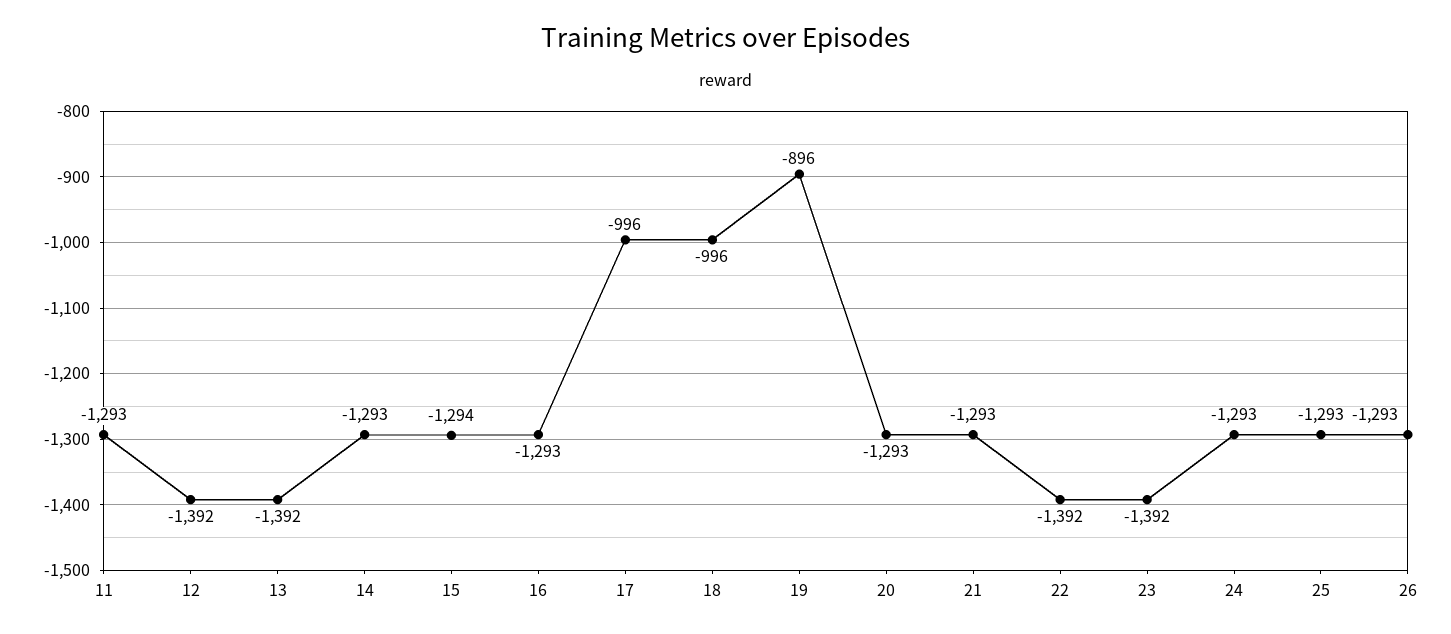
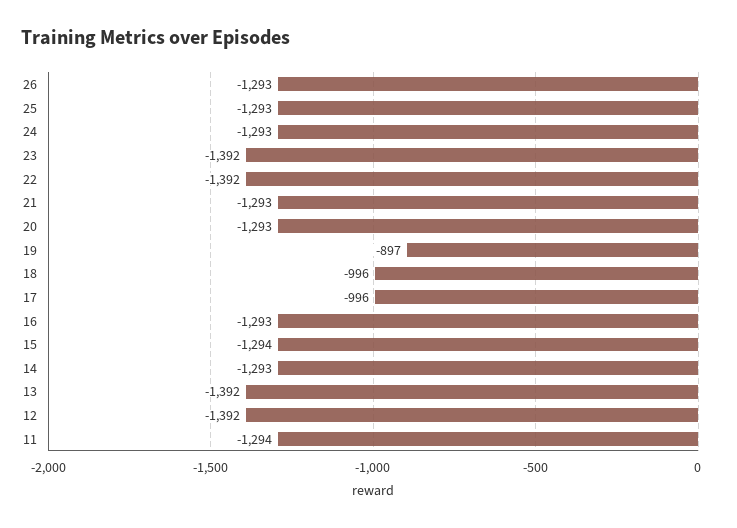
  {
-   "11": -1293,
+   "11": -1294,
    "12": -1392,
    "13": -1392,
    "14": -1293,
    "15": -1294,
    "16": -1293,
    "17": -996,
    "18": -996,
-   "19": -896,
+   "19": -897,
    "20": -1293,
    "21": -1293,
    "22": -1392,
    "23": -1392,
    "24": -1293,
    "25": -1293,
    "26": -1293
  }

